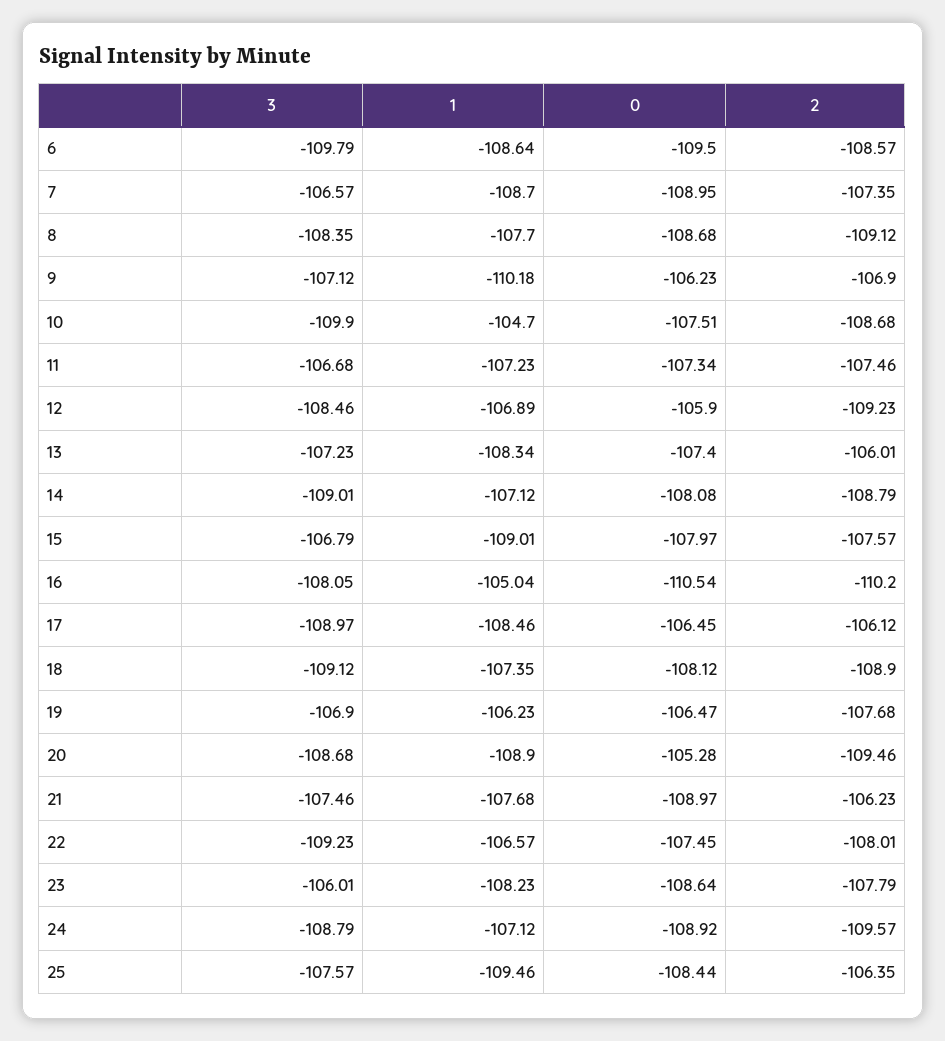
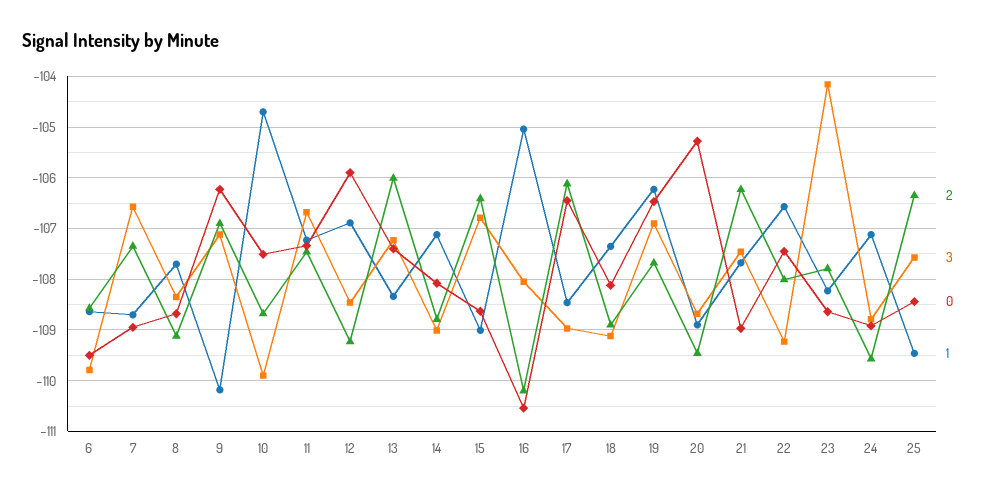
  {
    "3": {
      "6": -109.79,
      "7": -106.57,
      "8": -108.35,
      "9": -107.12,
      "10": -109.9,
      "11": -106.68,
      "12": -108.46,
      "13": -107.23,
      "14": -109.01,
      "15": -106.79,
      "16": -108.05,
      "17": -108.97,
      "18": -109.12,
      "19": -106.9,
      "20": -108.68,
      "21": -107.46,
      "22": -109.23,
-     "23": -106.01,
+     "23": -104.2,
      "24": -108.79,
      "25": -107.57
    },
    "1": {
      "6": -108.64,
      "7": -108.7,
      "8": -107.7,
      "9": -110.18,
      "10": -104.7,
      "11": -107.23,
      "12": -106.89,
      "13": -108.34,
      "14": -107.12,
      "15": -109.01,
      "16": -105.04,
      "17": -108.46,
      "18": -107.35,
      "19": -106.23,
      "20": -108.9,
      "21": -107.68,
      "22": -106.57,
      "23": -108.23,
      "24": -107.12,
      "25": -109.46
    },
    "0": {
      "6": -109.5,
      "7": -108.95,
      "8": -108.68,
      "9": -106.23,
      "10": -107.51,
      "11": -107.34,
      "12": -105.9,
      "13": -107.4,
      "14": -108.08,
-     "15": -107.97,
+     "15": -108.6,
      "16": -110.54,
      "17": -106.45,
      "18": -108.12,
      "19": -106.47,
      "20": -105.28,
      "21": -108.97,
      "22": -107.45,
      "23": -108.64,
      "24": -108.92,
      "25": -108.44
    },
    "2": {
      "6": -108.57,
      "7": -107.35,
      "8": -109.12,
      "9": -106.9,
      "10": -108.68,
      "11": -107.46,
      "12": -109.23,
      "13": -106.01,
      "14": -108.79,
-     "15": -107.57,
+     "15": -106.4,
      "16": -110.2,
      "17": -106.12,
      "18": -108.9,
      "19": -107.68,
      "20": -109.46,
      "21": -106.23,
      "22": -108.01,
      "23": -107.79,
      "24": -109.57,
      "25": -106.35
    }
  }

